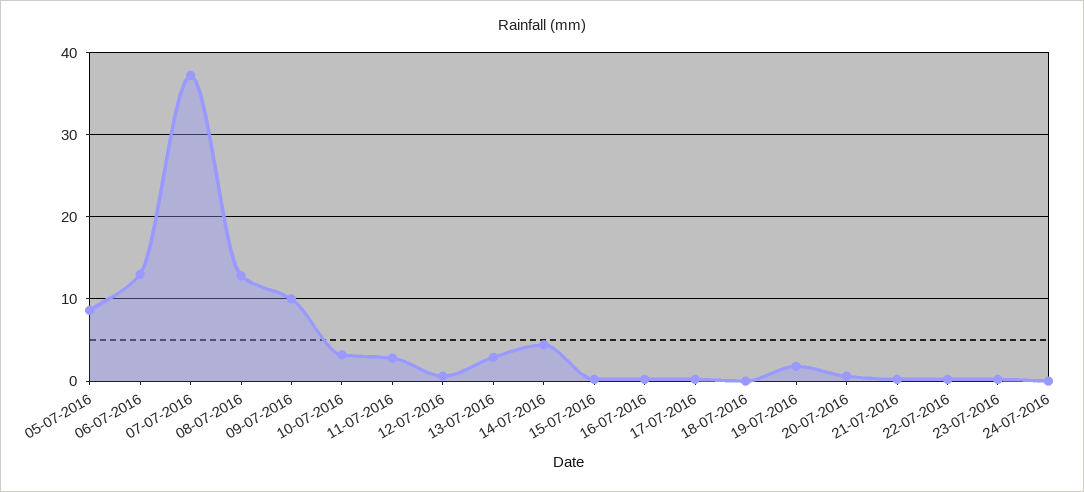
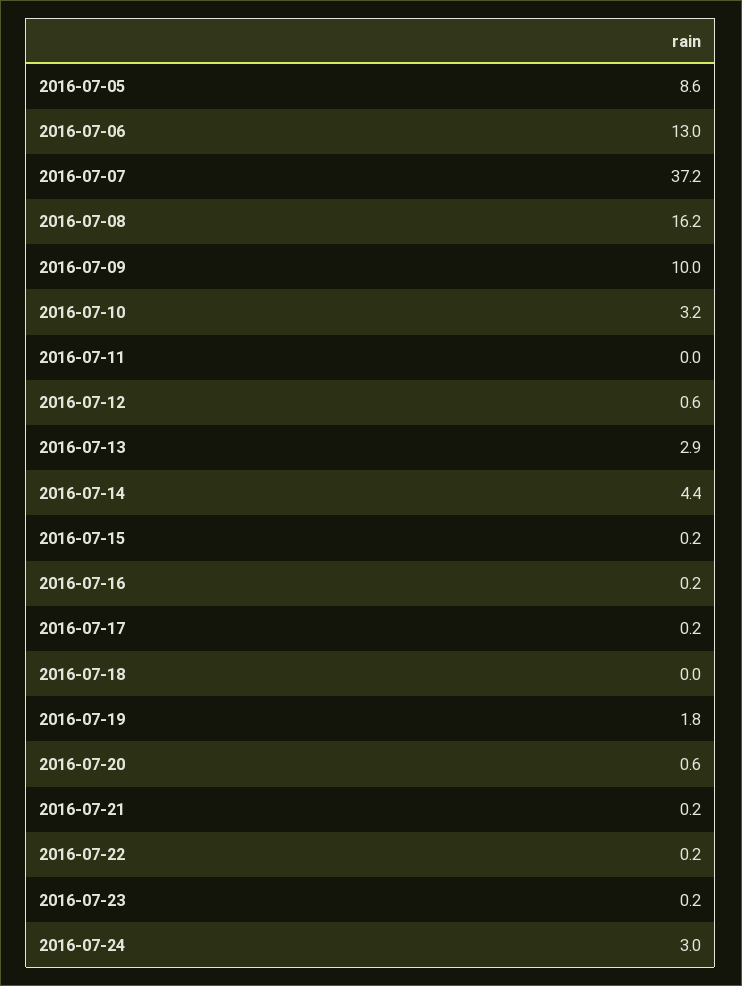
  {
    "05-07-2016": 8.6,
    "06-07-2016": 13,
    "07-07-2016": 37.2,
-   "08-07-2016": 13,
+   "08-07-2016": 16.2,
    "09-07-2016": 10,
    "10-07-2016": 3.2,
-   "11-07-2016": 3,
+   "11-07-2016": 0,
    "12-07-2016": 0.6,
    "13-07-2016": 2.9,
    "14-07-2016": 4.4,
    "15-07-2016": 0.2,
    "16-07-2016": 0.2,
    "17-07-2016": 0.2,
    "18-07-2016": 0,
    "19-07-2016": 1.8,
    "20-07-2016": 0.6,
    "21-07-2016": 0.2,
    "22-07-2016": 0.2,
    "23-07-2016": 0.2,
-   "24-07-2016": 0
+   "24-07-2016": 3
  }

